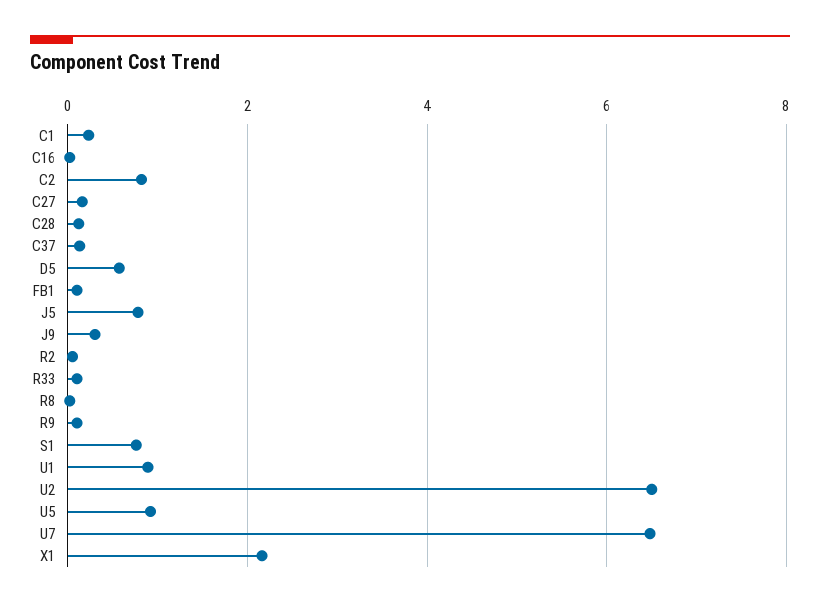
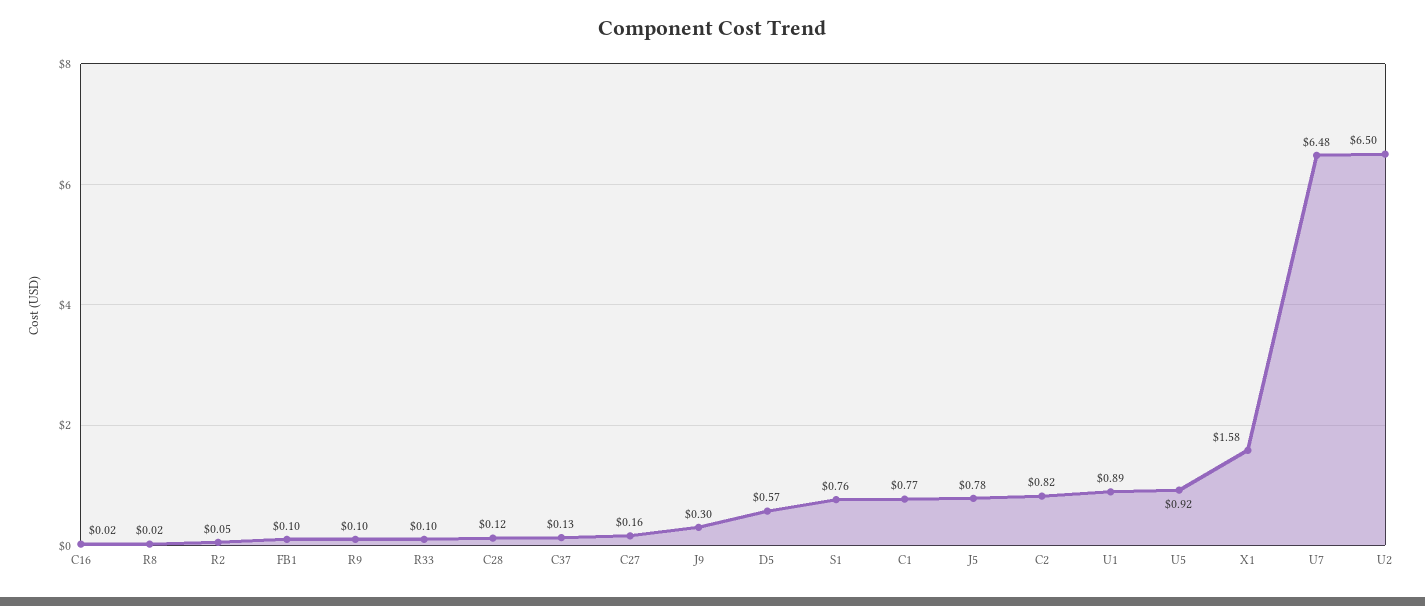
  {
-   "C1": 0.2,
+   "C1": 0.77,
    "C16": 0.02,
    "C2": 0.82,
    "C27": 0.16,
    "C28": 0.12,
    "C37": 0.13,
    "D5": 0.57,
    "FB1": 0.1,
    "J5": 0.78,
    "J9": 0.3,
    "R2": 0.05,
    "R33": 0.1,
    "R8": 0.02,
    "R9": 0.1,
    "S1": 0.76,
    "U1": 0.89,
    "U2": 6.5,
    "U5": 0.92,
    "U7": 6.48,
-   "X1": 2.2
+   "X1": 1.58
  }

